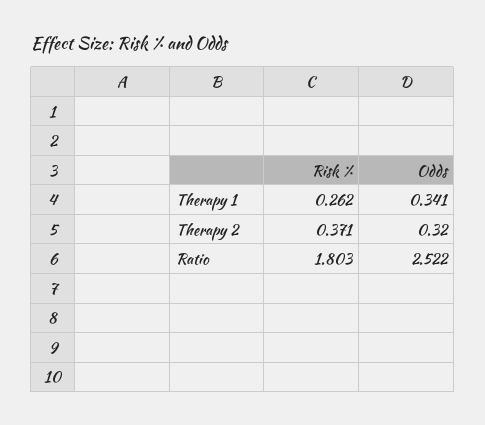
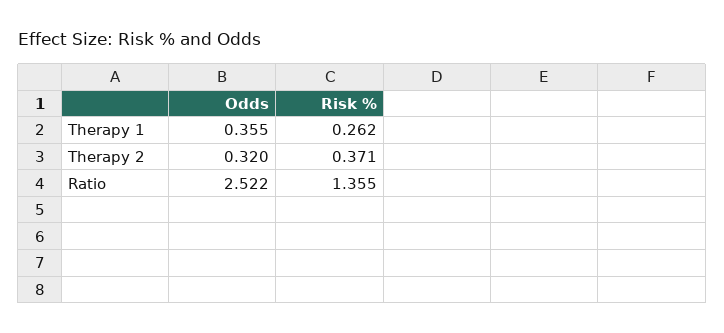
  {
    "Risk %": {
      "Therapy 1": 0.262,
      "Therapy 2": 0.371,
-     "Ratio": 1.803
+     "Ratio": 1.355
    },
    "Odds": {
-     "Therapy 1": 0.341,
+     "Therapy 1": 0.355,
      "Therapy 2": 0.32,
      "Ratio": 2.522
    }
  }

